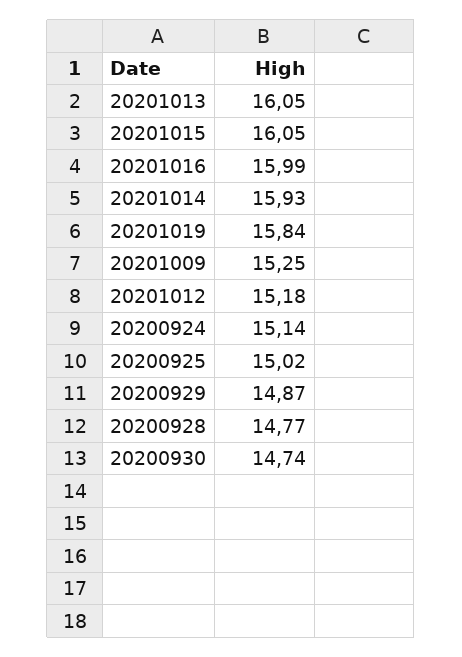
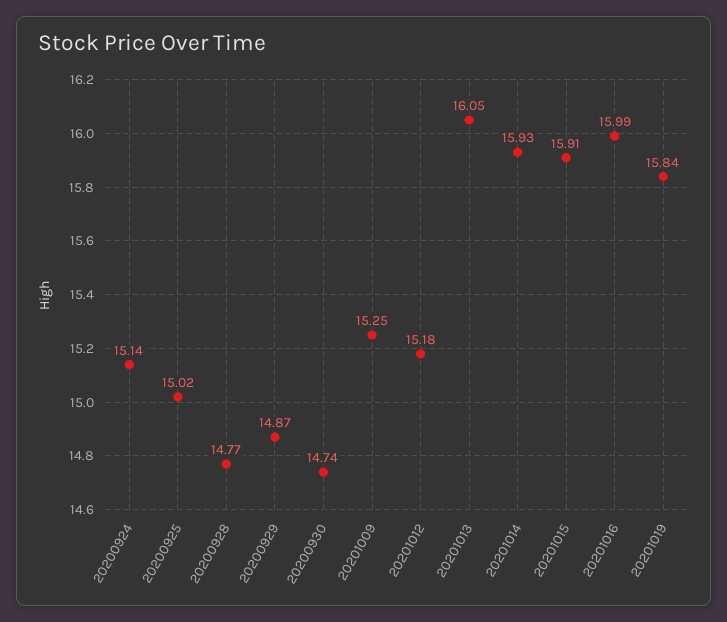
  {
    "20201013": 16.05,
-   "20201015": 16.05,
+   "20201015": 15.91,
    "20201016": 15.99,
    "20201014": 15.93,
    "20201019": 15.84,
    "20201009": 15.25,
    "20201012": 15.18,
    "20200924": 15.14,
    "20200925": 15.02,
    "20200929": 14.87,
    "20200928": 14.77,
    "20200930": 14.74
  }

